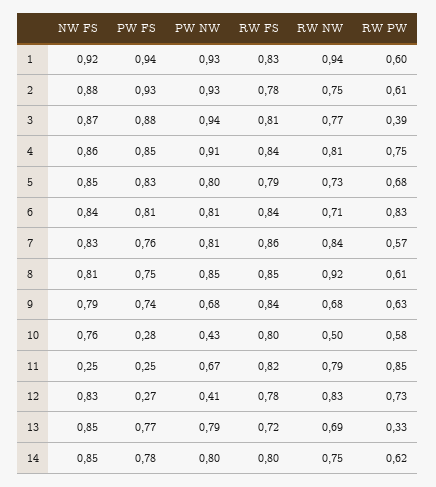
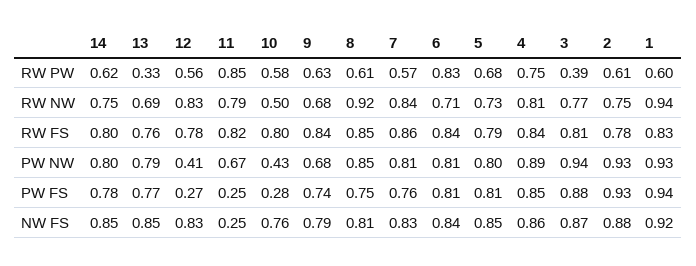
  {
    "NW FS": {
      "1": 0.92,
      "2": 0.88,
      "3": 0.87,
      "4": 0.86,
      "5": 0.85,
      "6": 0.84,
      "7": 0.83,
      "8": 0.81,
      "9": 0.79,
      "10": 0.76,
      "11": 0.25,
      "12": 0.83,
      "13": 0.85,
      "14": 0.85
    },
    "PW FS": {
      "1": 0.94,
      "2": 0.93,
      "3": 0.88,
      "4": 0.85,
-     "5": 0.83,
+     "5": 0.81,
      "6": 0.81,
      "7": 0.76,
      "8": 0.75,
      "9": 0.74,
      "10": 0.28,
      "11": 0.25,
      "12": 0.27,
      "13": 0.77,
      "14": 0.78
    },
    "PW NW": {
      "1": 0.93,
      "2": 0.93,
      "3": 0.94,
-     "4": 0.91,
+     "4": 0.89,
      "5": 0.8,
      "6": 0.81,
      "7": 0.81,
      "8": 0.85,
      "9": 0.68,
      "10": 0.43,
      "11": 0.67,
      "12": 0.41,
      "13": 0.79,
      "14": 0.8
    },
    "RW FS": {
      "1": 0.83,
      "2": 0.78,
      "3": 0.81,
      "4": 0.84,
      "5": 0.79,
      "6": 0.84,
      "7": 0.86,
      "8": 0.85,
      "9": 0.84,
      "10": 0.8,
      "11": 0.82,
      "12": 0.78,
-     "13": 0.72,
+     "13": 0.76,
      "14": 0.8
    },
    "RW NW": {
      "1": 0.94,
      "2": 0.75,
      "3": 0.77,
      "4": 0.81,
      "5": 0.73,
      "6": 0.71,
      "7": 0.84,
      "8": 0.92,
      "9": 0.68,
      "10": 0.5,
      "11": 0.79,
      "12": 0.83,
      "13": 0.69,
      "14": 0.75
    },
    "RW PW": {
      "1": 0.6,
      "2": 0.61,
      "3": 0.39,
      "4": 0.75,
      "5": 0.68,
      "6": 0.83,
      "7": 0.57,
      "8": 0.61,
      "9": 0.63,
      "10": 0.58,
      "11": 0.85,
-     "12": 0.73,
+     "12": 0.56,
      "13": 0.33,
      "14": 0.62
    }
  }

